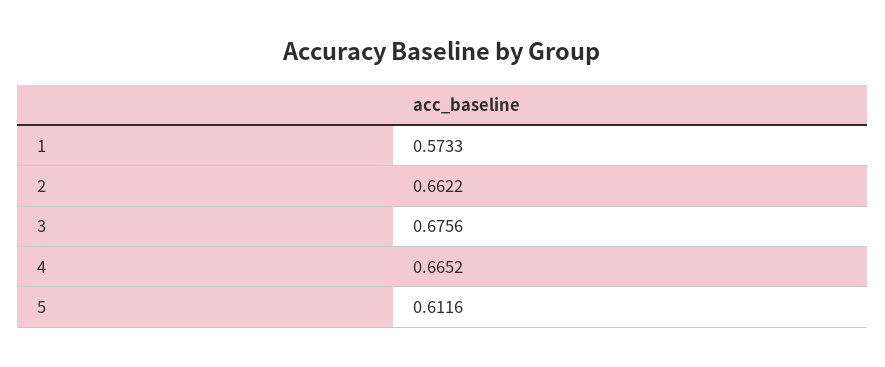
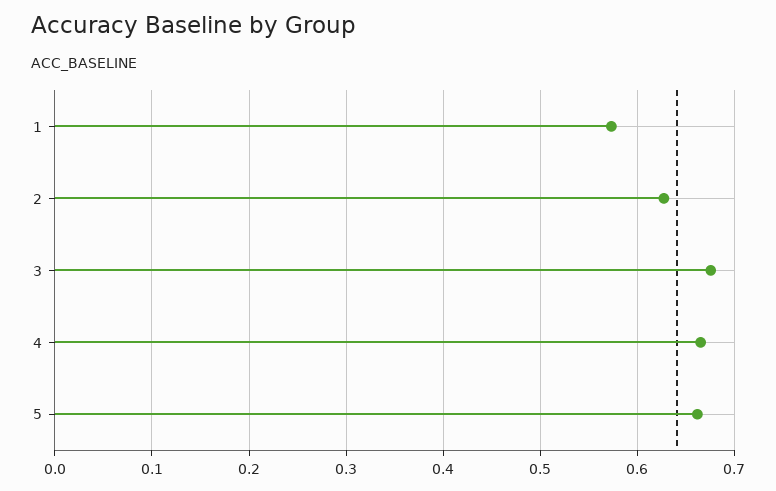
  {
    "1": 0.5733,
-   "2": 0.6622,
+   "2": 0.63,
    "3": 0.6756,
    "4": 0.6652,
-   "5": 0.6116
+   "5": 0.66
  }

